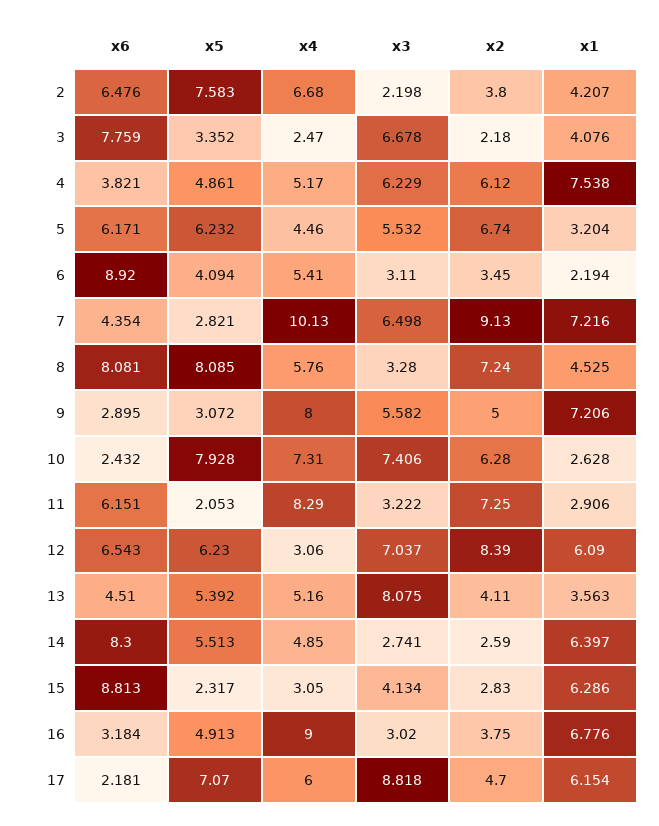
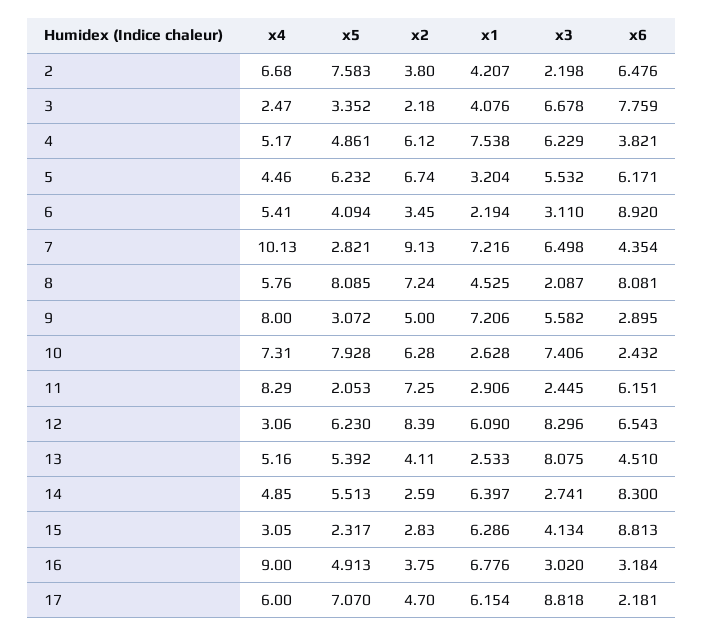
  {
    "x6": {
      "2": 6.476,
      "3": 7.759,
      "4": 3.821,
      "5": 6.171,
      "6": 8.92,
      "7": 4.354,
      "8": 8.081,
      "9": 2.895,
      "10": 2.432,
      "11": 6.151,
      "12": 6.543,
      "13": 4.51,
      "14": 8.3,
      "15": 8.813,
      "16": 3.184,
      "17": 2.181
    },
    "x5": {
      "2": 7.583,
      "3": 3.352,
      "4": 4.861,
      "5": 6.232,
      "6": 4.094,
      "7": 2.821,
      "8": 8.085,
      "9": 3.072,
      "10": 7.928,
      "11": 2.053,
      "12": 6.23,
      "13": 5.392,
      "14": 5.513,
      "15": 2.317,
      "16": 4.913,
      "17": 7.07
    },
    "x4": {
      "2": 6.68,
      "3": 2.47,
      "4": 5.17,
      "5": 4.46,
      "6": 5.41,
      "7": 10.13,
      "8": 5.76,
      "9": 8,
      "10": 7.31,
      "11": 8.29,
      "12": 3.06,
      "13": 5.16,
      "14": 4.85,
      "15": 3.05,
      "16": 9,
      "17": 6
    },
    "x3": {
      "2": 2.198,
      "3": 6.678,
      "4": 6.229,
      "5": 5.532,
      "6": 3.11,
      "7": 6.498,
-     "8": 3.28,
+     "8": 2.087,
      "9": 5.582,
      "10": 7.406,
-     "11": 3.222,
+     "11": 2.445,
-     "12": 7.037,
+     "12": 8.296,
      "13": 8.075,
      "14": 2.741,
      "15": 4.134,
      "16": 3.02,
      "17": 8.818
    },
    "x2": {
      "2": 3.8,
      "3": 2.18,
      "4": 6.12,
      "5": 6.74,
      "6": 3.45,
      "7": 9.13,
      "8": 7.24,
      "9": 5,
      "10": 6.28,
      "11": 7.25,
      "12": 8.39,
      "13": 4.11,
      "14": 2.59,
      "15": 2.83,
      "16": 3.75,
      "17": 4.7
    },
    "x1": {
      "2": 4.207,
      "3": 4.076,
      "4": 7.538,
      "5": 3.204,
      "6": 2.194,
      "7": 7.216,
      "8": 4.525,
      "9": 7.206,
      "10": 2.628,
      "11": 2.906,
      "12": 6.09,
-     "13": 3.563,
+     "13": 2.533,
      "14": 6.397,
      "15": 6.286,
      "16": 6.776,
      "17": 6.154
    }
  }

